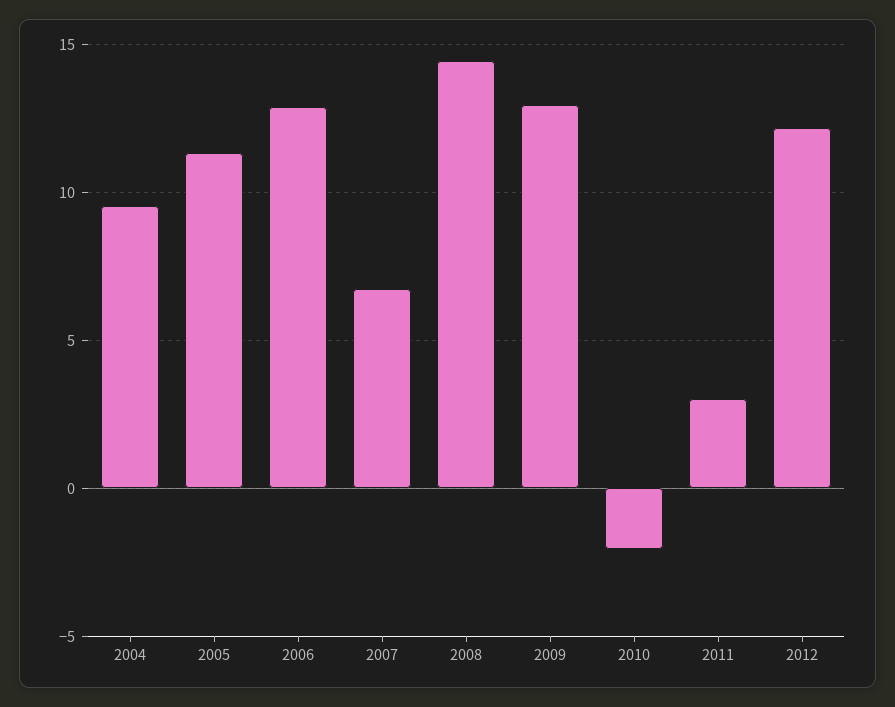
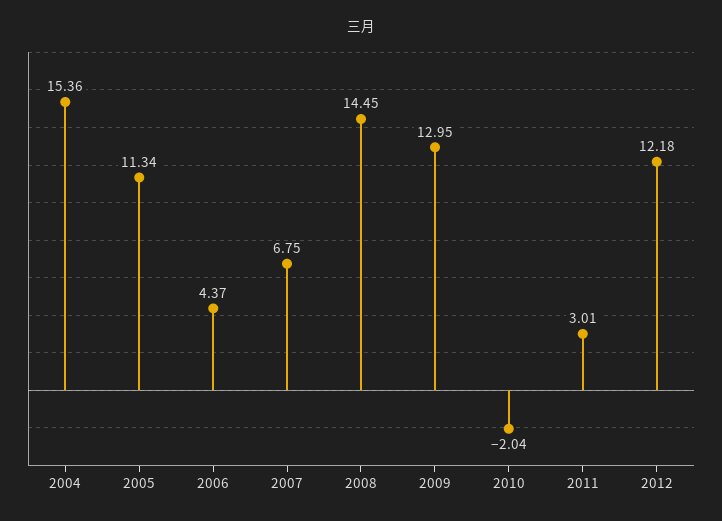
  {
-   "2004": 9.5,
+   "2004": 15.36,
    "2005": 11.34,
-   "2006": 13,
+   "2006": 4.37,
    "2007": 6.75,
    "2008": 14.45,
    "2009": 12.95,
    "2010": -2.04,
    "2011": 3.01,
    "2012": 12.18
  }

